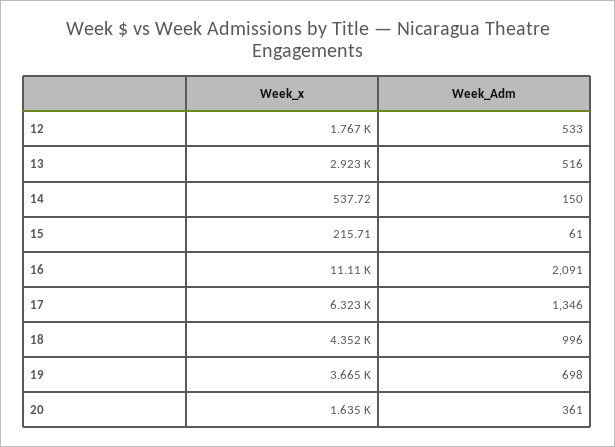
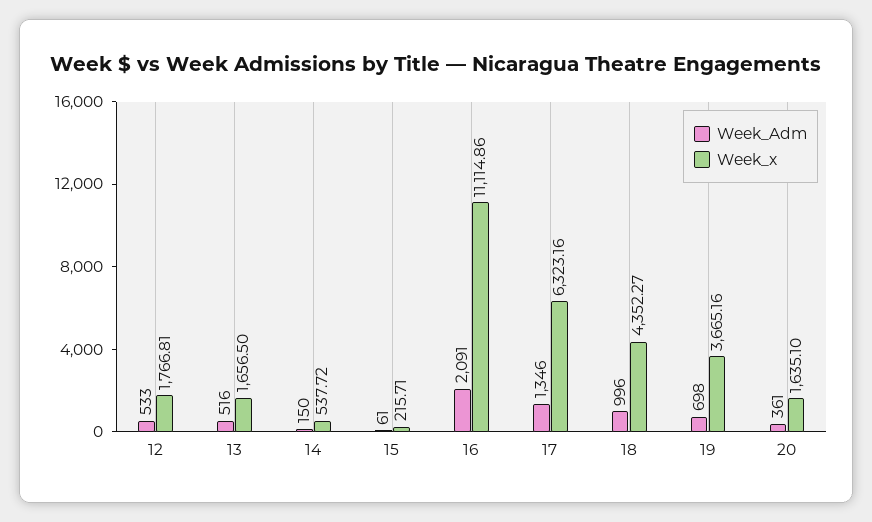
  {
    "Week_x": {
      "12": 1766.81,
-     "13": 2923,
+     "13": 1656.5,
      "14": 537.72,
      "15": 215.71,
      "16": 11114.86,
      "17": 6323.16,
      "18": 4352.27,
      "19": 3665.16,
      "20": 1635.1
    },
    "Week_Adm": {
      "12": 533,
      "13": 516,
      "14": 150,
      "15": 61,
      "16": 2091,
      "17": 1346,
      "18": 996,
      "19": 698,
      "20": 361
    }
  }

